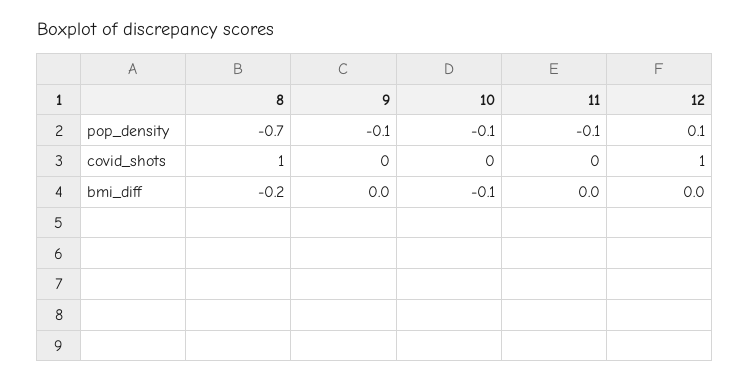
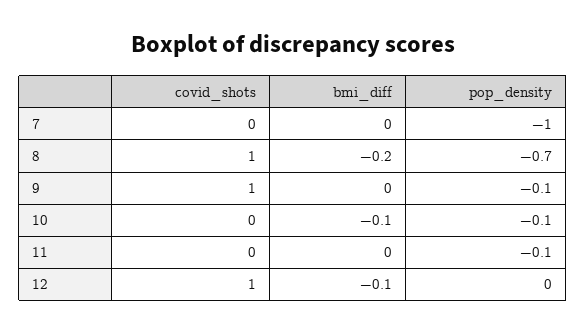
  {
    "8": {
      "pop_density": -0.7,
      "covid_shots": 1,
      "bmi_diff": -0.2
    },
    "9": {
      "pop_density": -0.1,
-     "covid_shots": 0,
+     "covid_shots": 1,
      "bmi_diff": 0
    },
    "10": {
      "pop_density": -0.1,
      "covid_shots": 0,
      "bmi_diff": -0.1
    },
    "11": {
      "pop_density": -0.1,
      "covid_shots": 0,
      "bmi_diff": 0
    },
    "12": {
-     "pop_density": 0.1,
+     "pop_density": 0,
      "covid_shots": 1,
-     "bmi_diff": 0
+     "bmi_diff": -0.1
-   }
+   },
+   "7": {
+     "covid_shots": 0,
+     "bmi_diff": 0,
+     "pop_density": -1
+   }
  }

